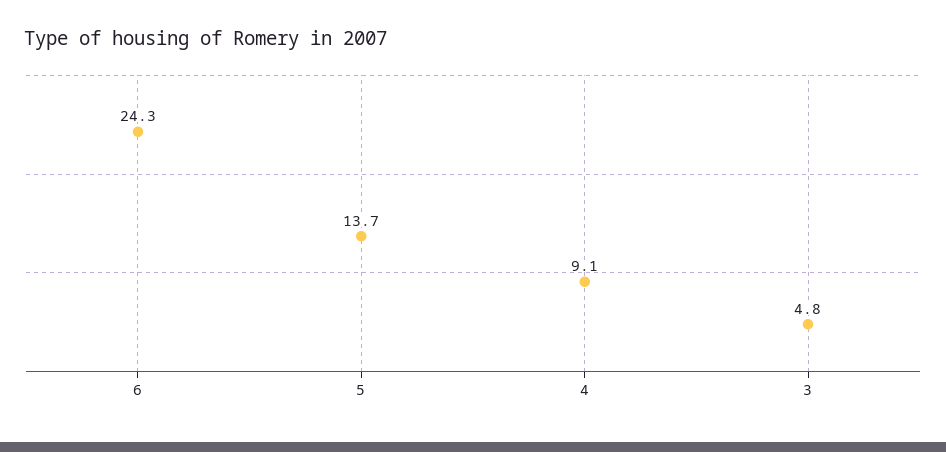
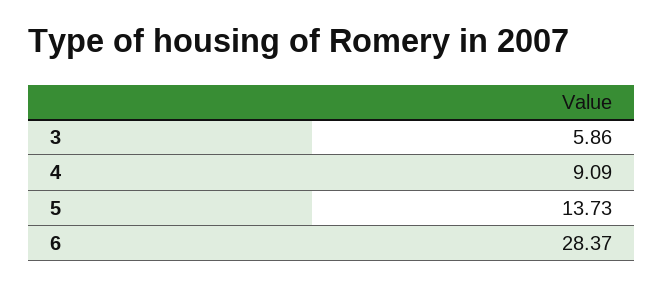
  {
-   "6": 24.3,
+   "6": 28.37,
    "5": 13.73,
    "4": 9.09,
-   "3": 4.8
+   "3": 5.86
  }

